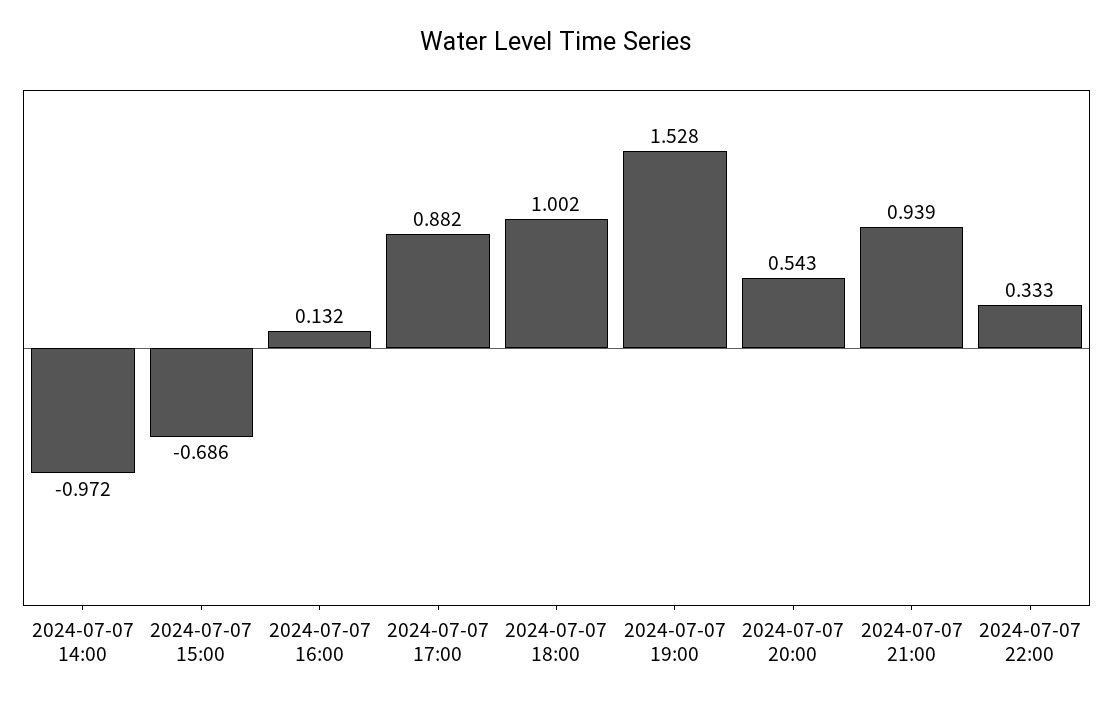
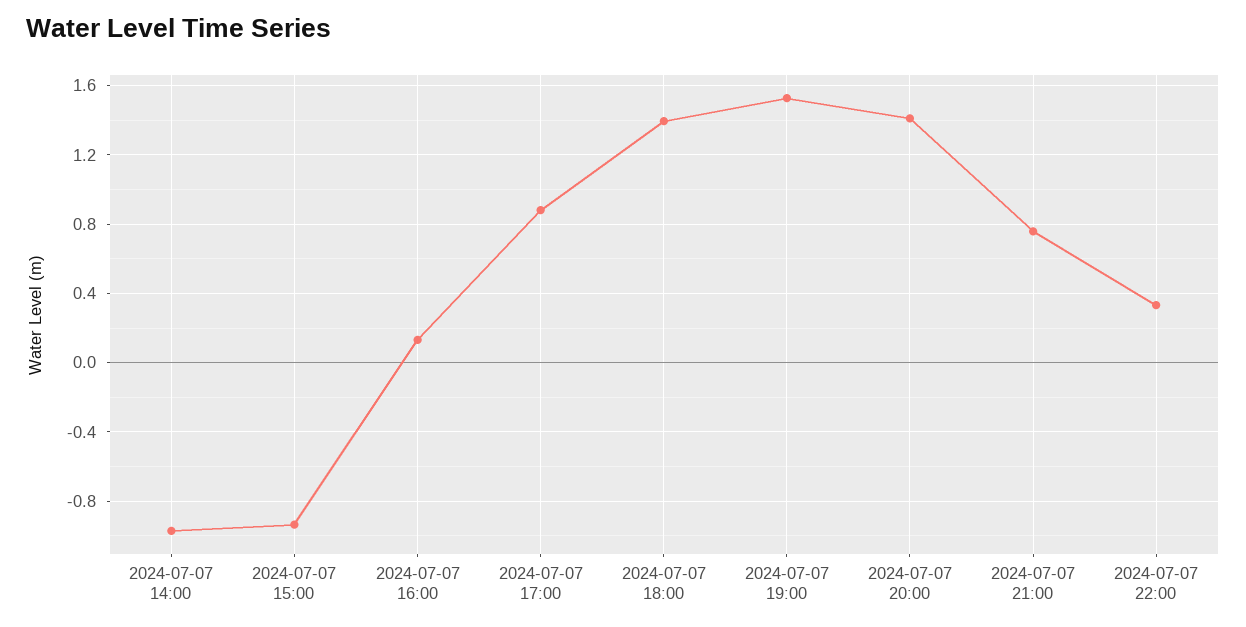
  {
    "2024-07-07 14:00": -0.972,
-   "2024-07-07 15:00": -0.686,
+   "2024-07-07 15:00": -0.95,
    "2024-07-07 16:00": 0.132,
    "2024-07-07 17:00": 0.882,
-   "2024-07-07 18:00": 1.002,
+   "2024-07-07 18:00": 1.4,
    "2024-07-07 19:00": 1.528,
-   "2024-07-07 20:00": 0.543,
+   "2024-07-07 20:00": 1.4,
-   "2024-07-07 21:00": 0.939,
+   "2024-07-07 21:00": 0.75,
    "2024-07-07 22:00": 0.333
  }

